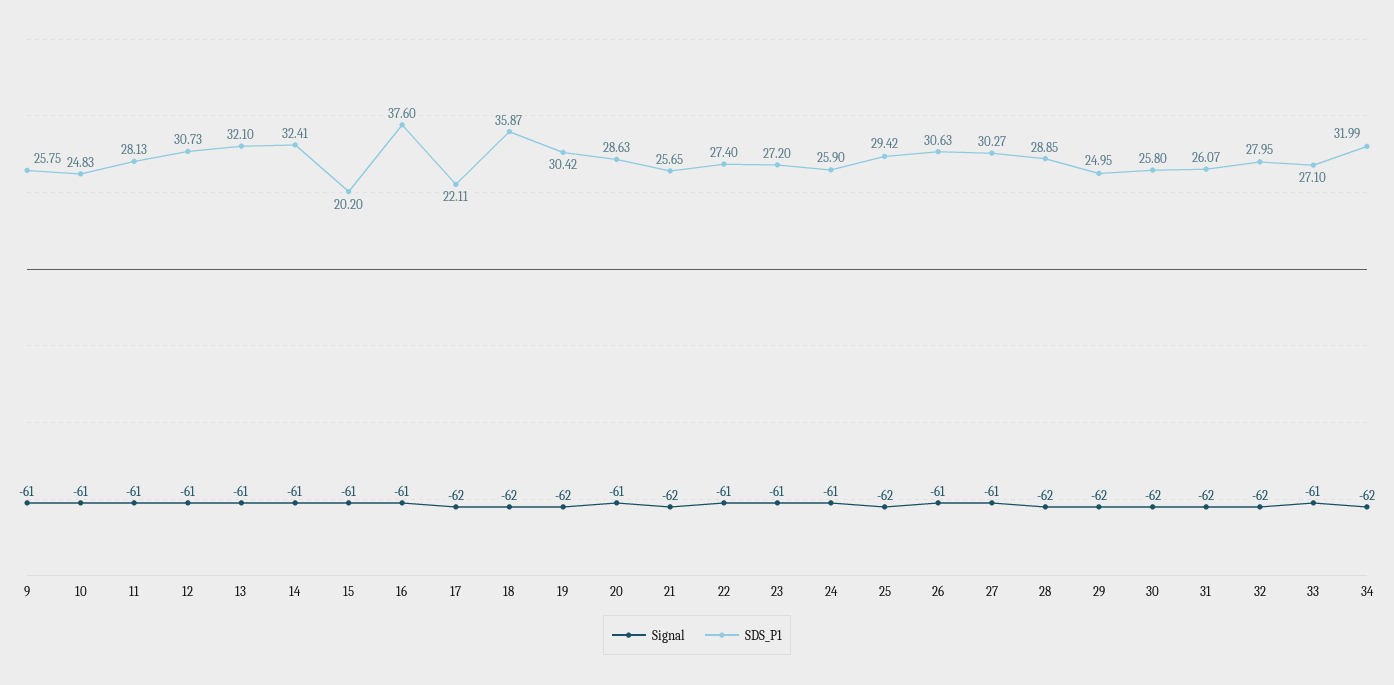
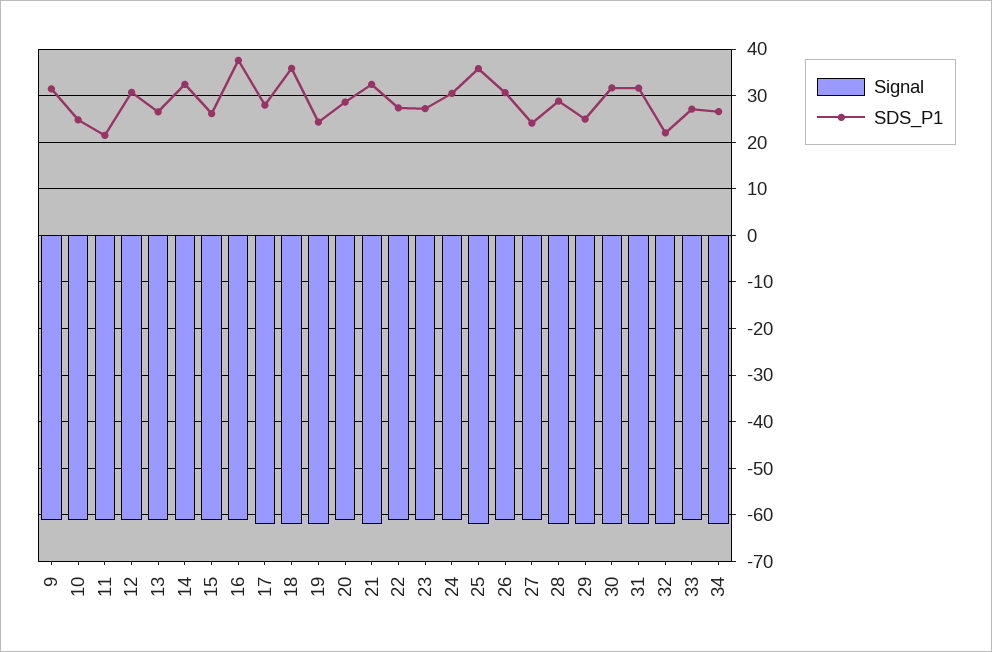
  {
    "Signal": {
      "9": -61,
      "10": -61,
      "11": -61,
      "12": -61,
      "13": -61,
      "14": -61,
      "15": -61,
      "16": -61,
      "17": -62,
      "18": -62,
      "19": -62,
      "20": -61,
      "21": -62,
      "22": -61,
      "23": -61,
      "24": -61,
      "25": -62,
      "26": -61,
      "27": -61,
      "28": -62,
      "29": -62,
      "30": -62,
      "31": -62,
      "32": -62,
      "33": -61,
      "34": -62
    },
    "SDS_P1": {
-     "9": 25.75,
+     "9": 32,
      "10": 24.83,
-     "11": 28.13,
+     "11": 22,
      "12": 30.73,
-     "13": 32.1,
+     "13": 26,
      "14": 32.41,
-     "15": 20.2,
+     "15": 26,
      "16": 37.6,
-     "17": 22.11,
+     "17": 28,
      "18": 35.87,
-     "19": 30.42,
+     "19": 24,
      "20": 28.63,
-     "21": 25.65,
+     "21": 32,
      "22": 27.4,
      "23": 27.2,
-     "24": 25.9,
+     "24": 30,
-     "25": 29.42,
+     "25": 36,
      "26": 30.63,
-     "27": 30.27,
+     "27": 24,
      "28": 28.85,
      "29": 24.95,
-     "30": 25.8,
+     "30": 32,
-     "31": 26.07,
+     "31": 32,
-     "32": 27.95,
+     "32": 22,
      "33": 27.1,
-     "34": 31.99
+     "34": 26
    }
  }

